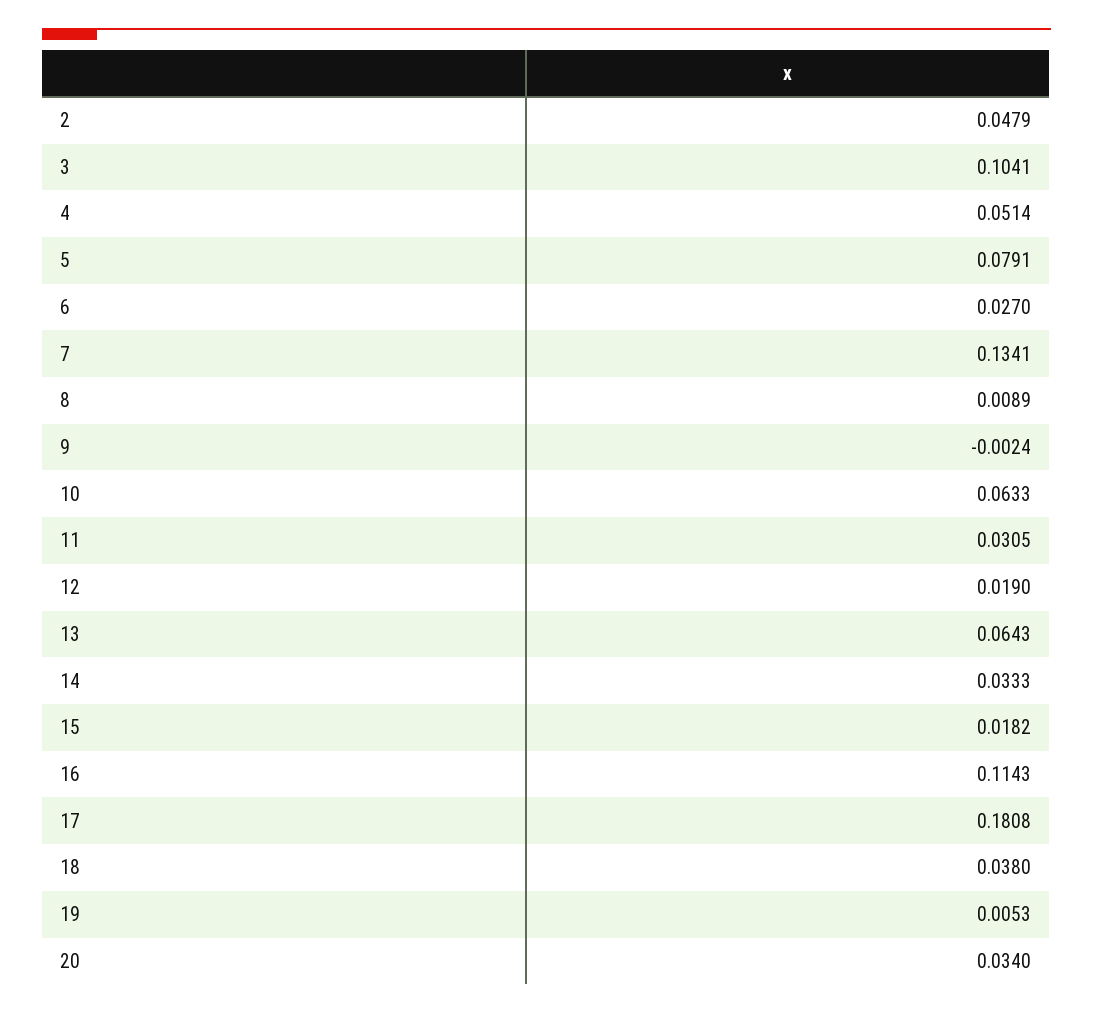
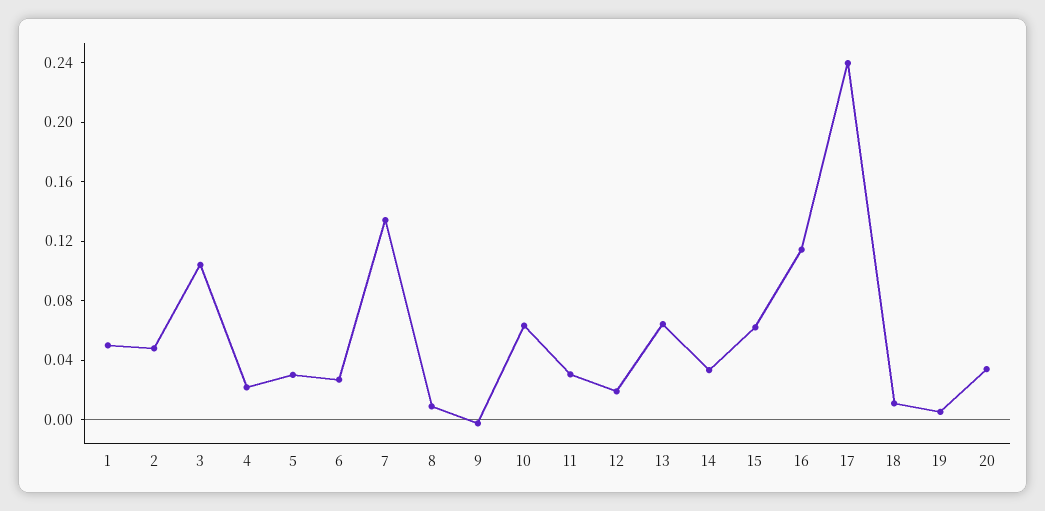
  {
    "2": 0.0479,
    "3": 0.1041,
-   "4": 0.0514,
+   "4": 0.02,
-   "5": 0.0791,
+   "5": 0.03,
    "6": 0.027,
    "7": 0.1341,
    "8": 0.0089,
    "9": -0.0024,
    "10": 0.0633,
    "11": 0.0305,
    "12": 0.019,
    "13": 0.0643,
    "14": 0.0333,
-   "15": 0.0182,
+   "15": 0.06,
    "16": 0.1143,
-   "17": 0.1808,
+   "17": 0.24,
-   "18": 0.038,
+   "18": 0.01,
    "19": 0.0053,
-   "20": 0.034
+   "20": 0.034,
+   "1": 0.05
  }

